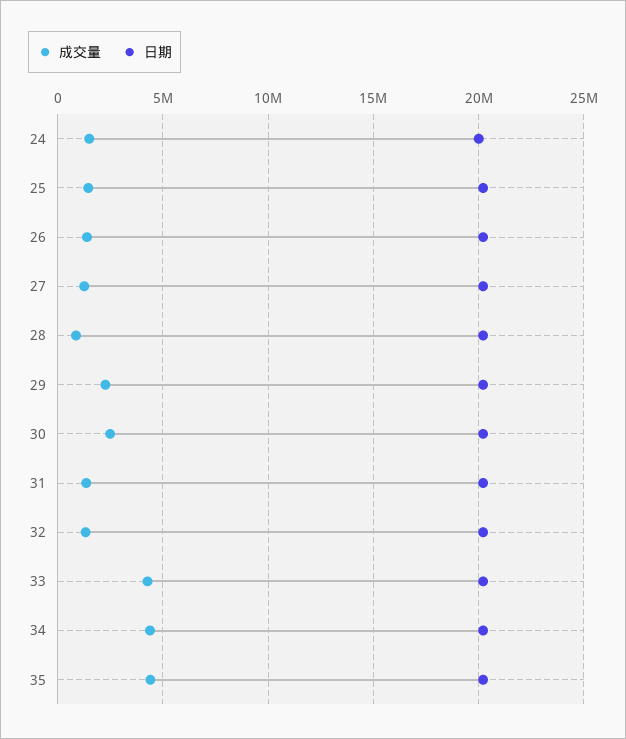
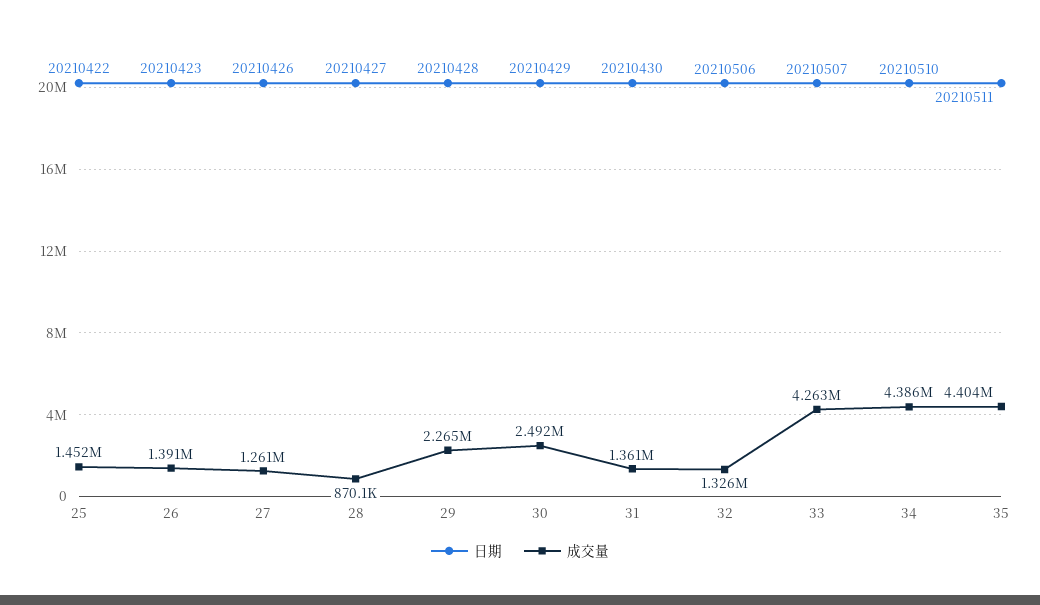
  {
    "成交量": {
-     "24": 1500000,
      "25": 1452000,
      "26": 1391000,
      "27": 1261000,
      "28": 870100,
      "29": 2265000,
      "30": 2492000,
      "31": 1361000,
      "32": 1326000,
      "33": 4263000,
      "34": 4386000,
      "35": 4404000
    },
    "日期": {
-     "24": 20000000,
      "25": 20210422,
      "26": 20210423,
      "27": 20210426,
      "28": 20210427,
      "29": 20210428,
      "30": 20210429,
      "31": 20210430,
      "32": 20210506,
      "33": 20210507,
      "34": 20210510,
      "35": 20210511
    }
  }

